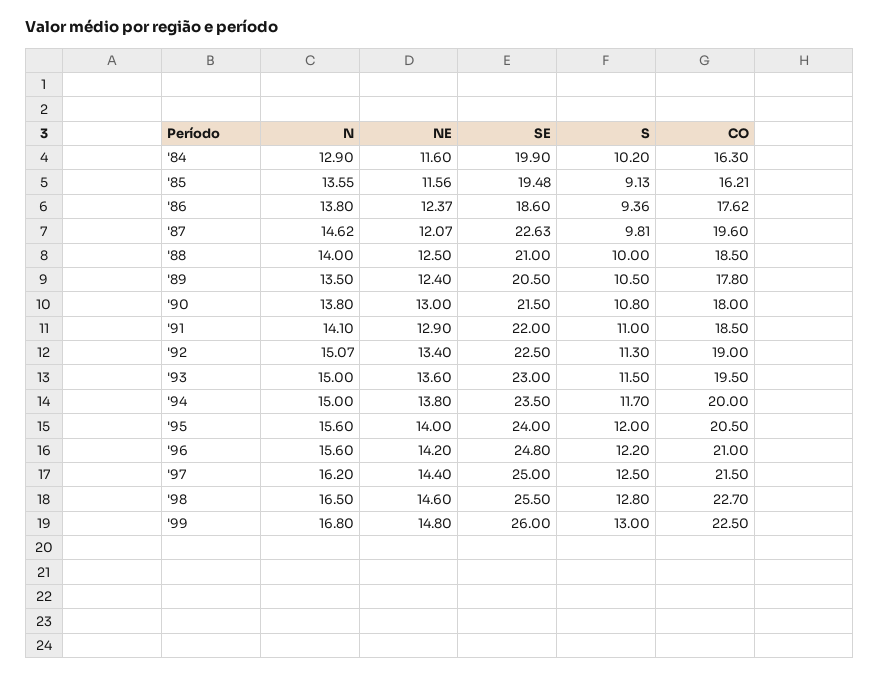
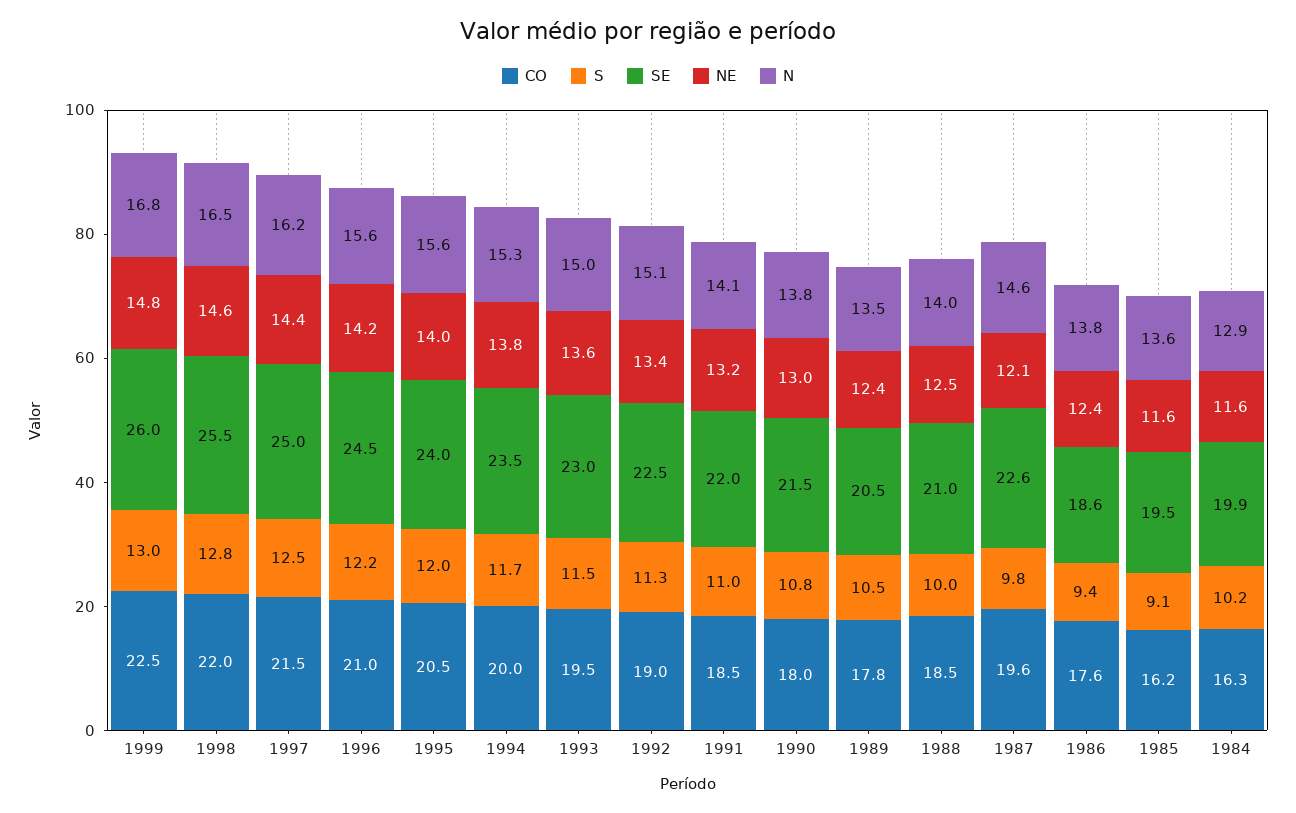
  {
    "N": {
      "'84": 12.9,
      "'85": 13.55,
      "'86": 13.8,
      "'87": 14.62,
      "'88": 14,
      "'89": 13.5,
      "'90": 13.8,
      "'91": 14.1,
      "'92": 15.07,
      "'93": 15,
-     "'94": 15,
+     "'94": 15.3,
      "'95": 15.6,
      "'96": 15.6,
      "'97": 16.2,
      "'98": 16.5,
      "'99": 16.8
    },
    "NE": {
      "'84": 11.6,
      "'85": 11.56,
      "'86": 12.37,
      "'87": 12.07,
      "'88": 12.5,
      "'89": 12.4,
      "'90": 13,
-     "'91": 12.9,
+     "'91": 13.2,
      "'92": 13.4,
      "'93": 13.6,
      "'94": 13.8,
      "'95": 14,
      "'96": 14.2,
      "'97": 14.4,
      "'98": 14.6,
      "'99": 14.8
    },
    "SE": {
      "'84": 19.9,
      "'85": 19.48,
      "'86": 18.6,
      "'87": 22.63,
      "'88": 21,
      "'89": 20.5,
      "'90": 21.5,
      "'91": 22,
      "'92": 22.5,
      "'93": 23,
      "'94": 23.5,
      "'95": 24,
-     "'96": 24.8,
+     "'96": 24.5,
      "'97": 25,
      "'98": 25.5,
      "'99": 26
    },
    "S": {
      "'84": 10.2,
      "'85": 9.13,
      "'86": 9.36,
      "'87": 9.81,
      "'88": 10,
      "'89": 10.5,
      "'90": 10.8,
      "'91": 11,
      "'92": 11.3,
      "'93": 11.5,
      "'94": 11.7,
      "'95": 12,
      "'96": 12.2,
      "'97": 12.5,
      "'98": 12.8,
      "'99": 13
    },
    "CO": {
      "'84": 16.3,
      "'85": 16.21,
      "'86": 17.62,
      "'87": 19.6,
      "'88": 18.5,
      "'89": 17.8,
      "'90": 18,
      "'91": 18.5,
      "'92": 19,
      "'93": 19.5,
      "'94": 20,
      "'95": 20.5,
      "'96": 21,
      "'97": 21.5,
-     "'98": 22.7,
+     "'98": 22,
      "'99": 22.5
    }
  }

